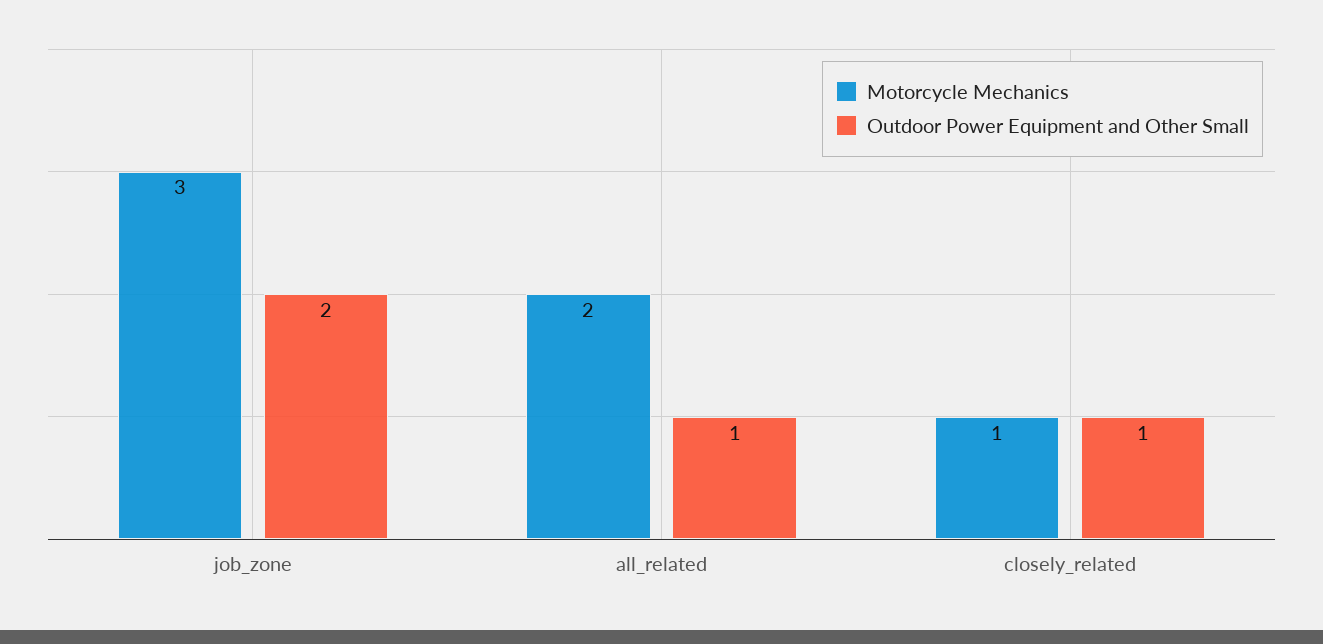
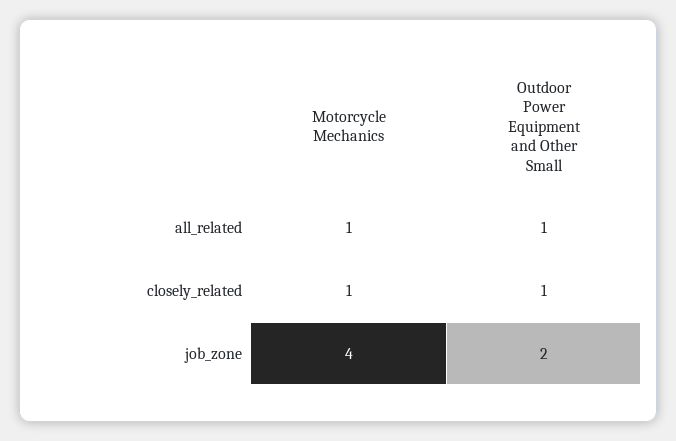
  {
    "Motorcycle Mechanics": {
-     "job_zone": 3,
+     "job_zone": 4,
-     "all_related": 2,
+     "all_related": 1,
      "closely_related": 1
    },
    "Outdoor Power Equipment and Other Small": {
      "job_zone": 2,
      "all_related": 1,
      "closely_related": 1
    }
  }

